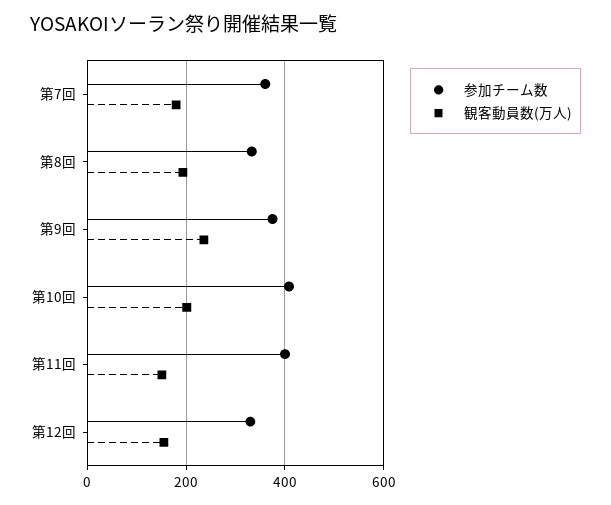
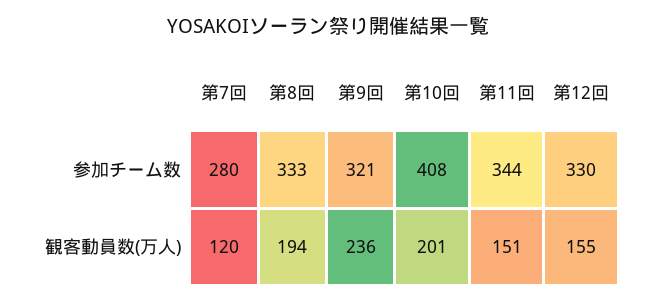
  {
    "参加チーム数": {
-     "第7回": 360,
+     "第7回": 280,
      "第8回": 333,
-     "第9回": 380,
+     "第9回": 321,
      "第10回": 408,
-     "第11回": 400,
+     "第11回": 344,
      "第12回": 330
    },
    "観客動員数(万人)": {
-     "第7回": 180,
+     "第7回": 120,
      "第8回": 194,
      "第9回": 236,
      "第10回": 201,
      "第11回": 151,
      "第12回": 155
    }
  }

